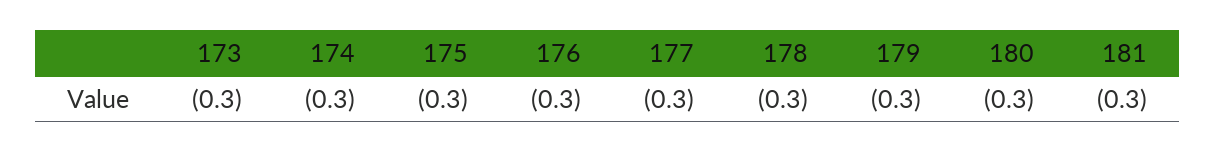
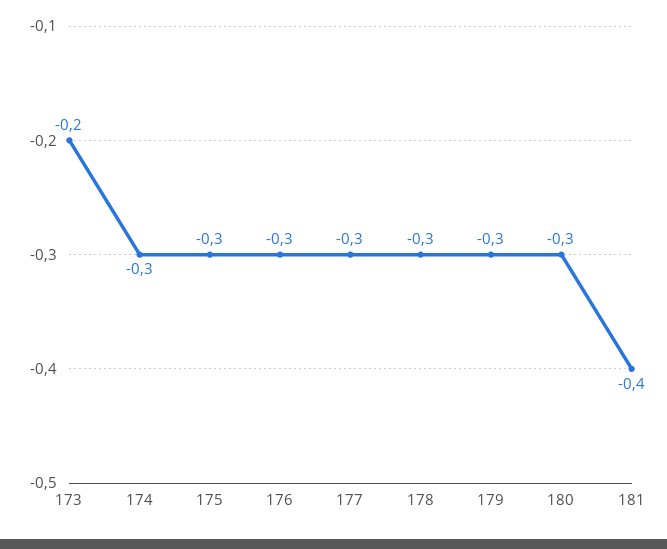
  {
-   "173": -0.3,
+   "173": -0.2,
    "174": -0.3,
    "175": -0.3,
    "176": -0.3,
    "177": -0.3,
    "178": -0.3,
    "179": -0.3,
    "180": -0.3,
-   "181": -0.3
+   "181": -0.4
  }

